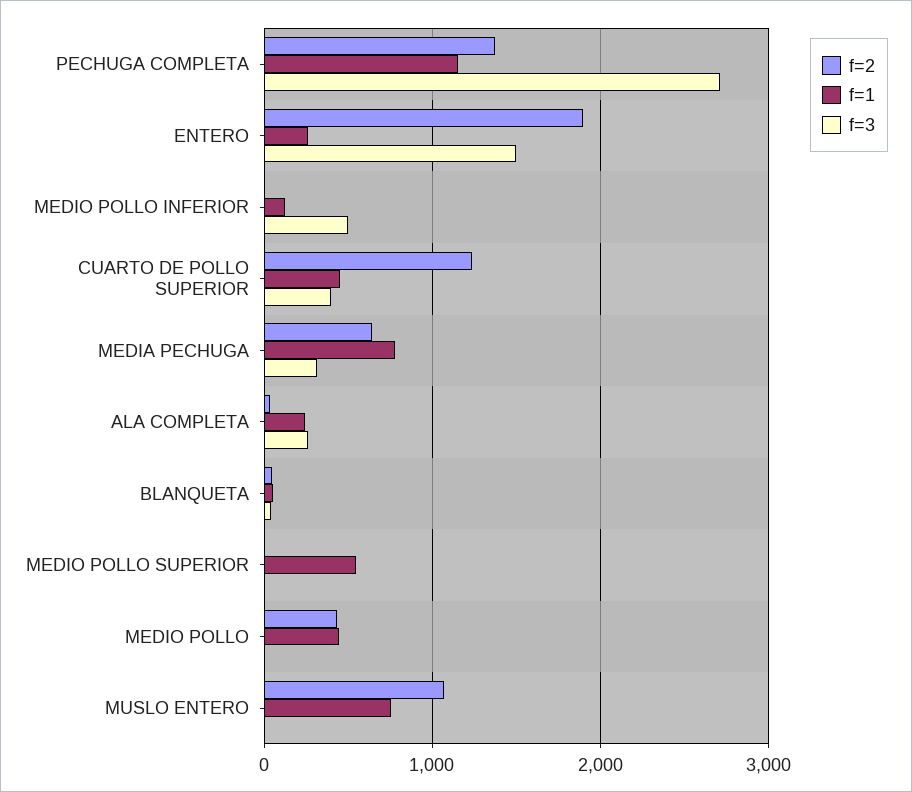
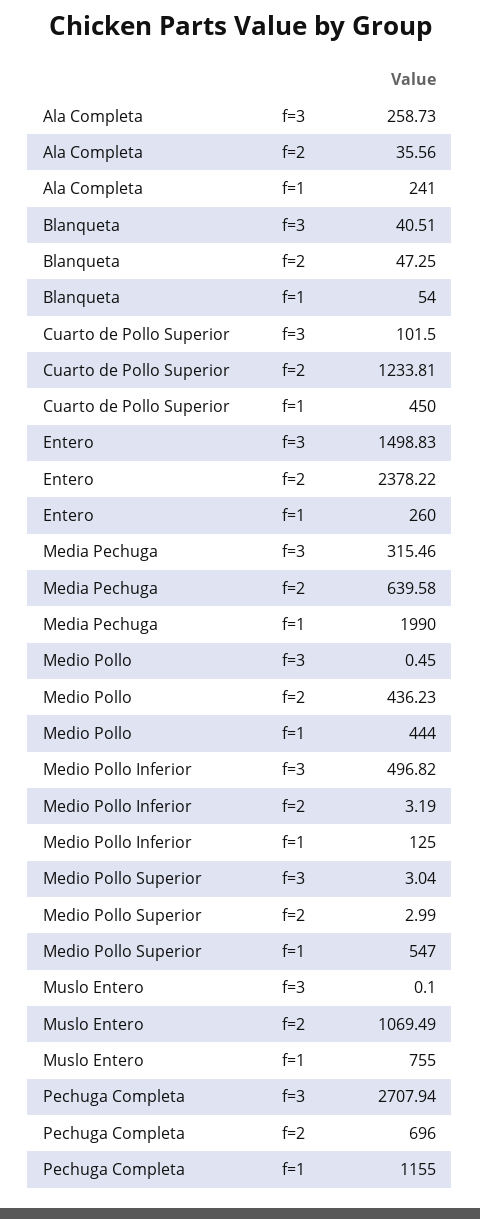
  {
    "f=2": {
-     "PECHUGA COMPLETA": 1400,
+     "PECHUGA COMPLETA": 696,
-     "ENTERO": 1900,
+     "ENTERO": 2378.22,
      "MEDIO POLLO INFERIOR": 3.19,
      "CUARTO DE POLLO SUPERIOR": 1233.81,
      "MEDIA PECHUGA": 639.58,
      "ALA COMPLETA": 35.56,
      "BLANQUETA": 47.25,
      "MEDIO POLLO SUPERIOR": 2.99,
      "MEDIO POLLO": 436.23,
      "MUSLO ENTERO": 1069.49
    },
    "f=1": {
      "PECHUGA COMPLETA": 1155,
      "ENTERO": 260,
      "MEDIO POLLO INFERIOR": 125,
      "CUARTO DE POLLO SUPERIOR": 450,
-     "MEDIA PECHUGA": 800,
+     "MEDIA PECHUGA": 1990,
      "ALA COMPLETA": 241,
      "BLANQUETA": 54,
      "MEDIO POLLO SUPERIOR": 547,
      "MEDIO POLLO": 444,
      "MUSLO ENTERO": 755
    },
    "f=3": {
      "PECHUGA COMPLETA": 2707.94,
      "ENTERO": 1498.83,
      "MEDIO POLLO INFERIOR": 496.82,
-     "CUARTO DE POLLO SUPERIOR": 400,
+     "CUARTO DE POLLO SUPERIOR": 101.5,
      "MEDIA PECHUGA": 315.46,
      "ALA COMPLETA": 258.73,
      "BLANQUETA": 40.51,
      "MEDIO POLLO SUPERIOR": 3.04,
      "MEDIO POLLO": 0.45,
      "MUSLO ENTERO": 0.1
    }
  }

